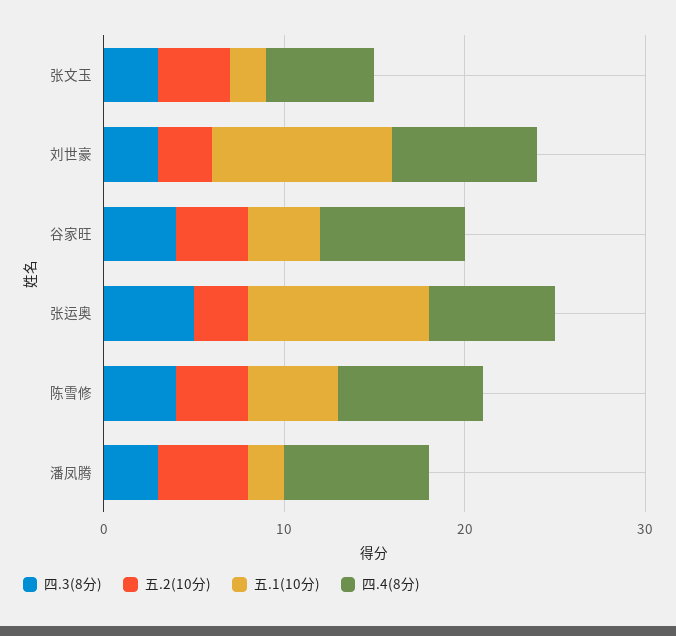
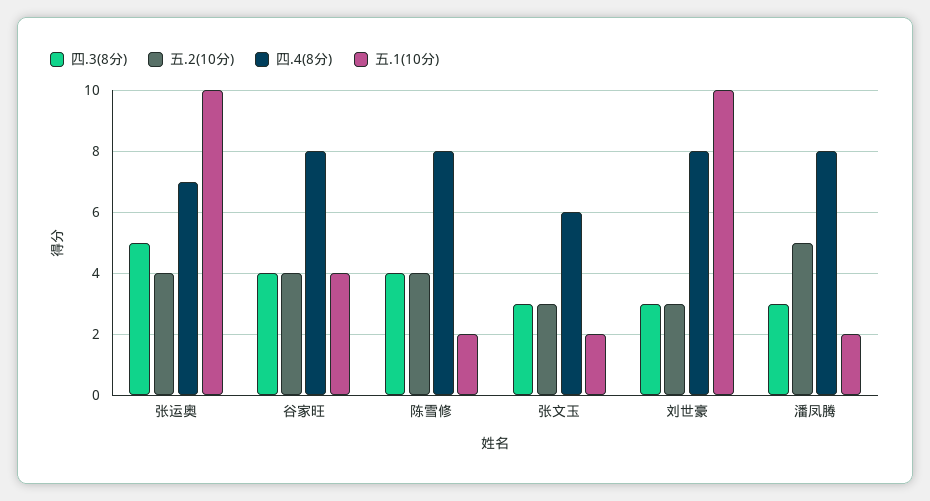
  {
    "四.3(8分)": {
      "张文玉": 3,
      "刘世豪": 3,
      "谷家旺": 4,
      "张运奥": 5,
      "陈雪修": 4,
      "潘凤腾": 3
    },
    "五.2(10分)": {
-     "张文玉": 4,
+     "张文玉": 3,
      "刘世豪": 3,
      "谷家旺": 4,
-     "张运奥": 3,
+     "张运奥": 4,
      "陈雪修": 4,
      "潘凤腾": 5
    },
    "五.1(10分)": {
      "张文玉": 2,
      "刘世豪": 10,
      "谷家旺": 4,
      "张运奥": 10,
-     "陈雪修": 5,
+     "陈雪修": 2,
      "潘凤腾": 2
    },
    "四.4(8分)": {
      "张文玉": 6,
      "刘世豪": 8,
      "谷家旺": 8,
      "张运奥": 7,
      "陈雪修": 8,
      "潘凤腾": 8
    }
  }

